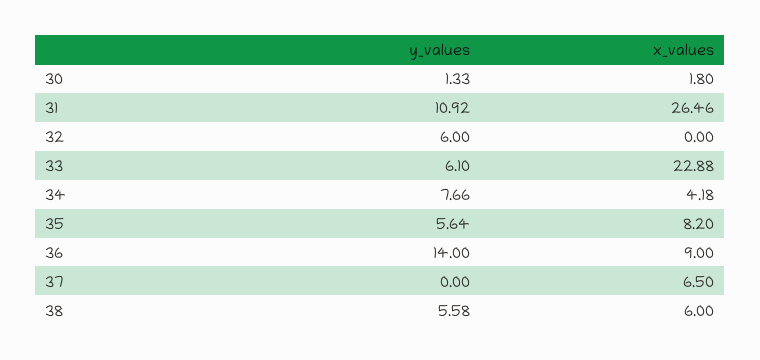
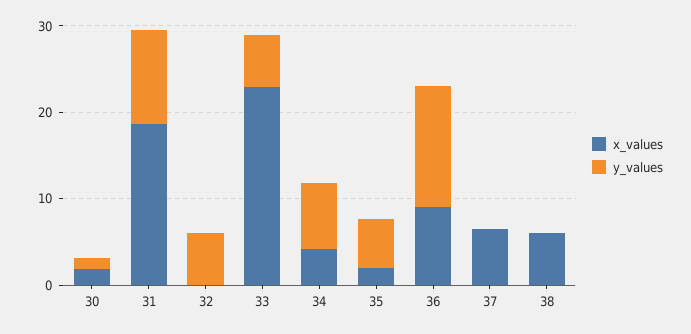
  {
    "y_values": {
      "30": 1.33,
      "31": 10.92,
      "32": 6,
      "33": 6.1,
      "34": 7.66,
      "35": 5.64,
      "36": 14,
      "37": 0,
-     "38": 5.58
+     "38": 0
    },
    "x_values": {
      "30": 1.8,
-     "31": 26.46,
+     "31": 18,
      "32": 0,
      "33": 22.88,
      "34": 4.18,
-     "35": 8.2,
+     "35": 2,
      "36": 9,
      "37": 6.5,
      "38": 6
    }
  }

